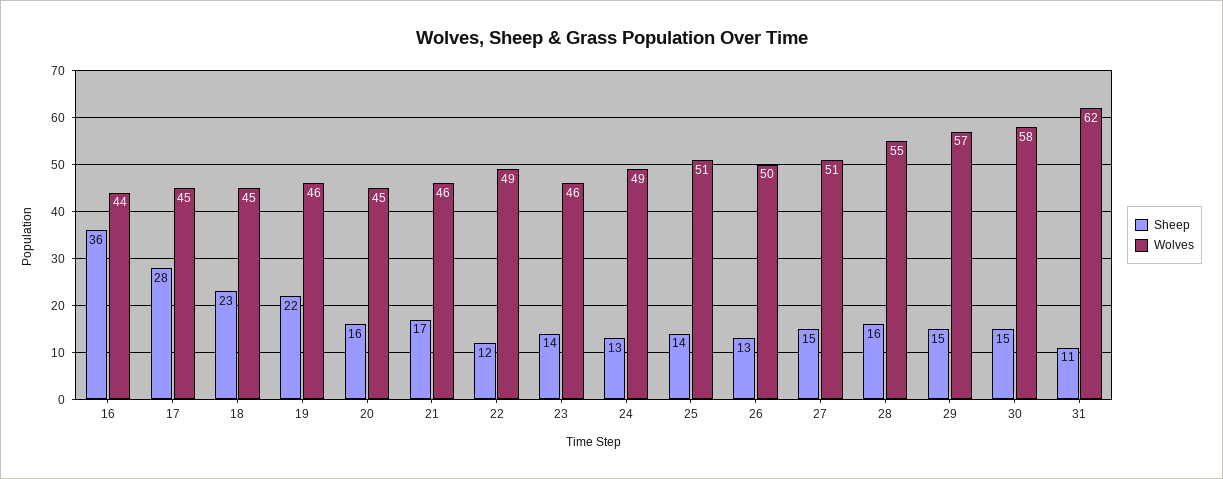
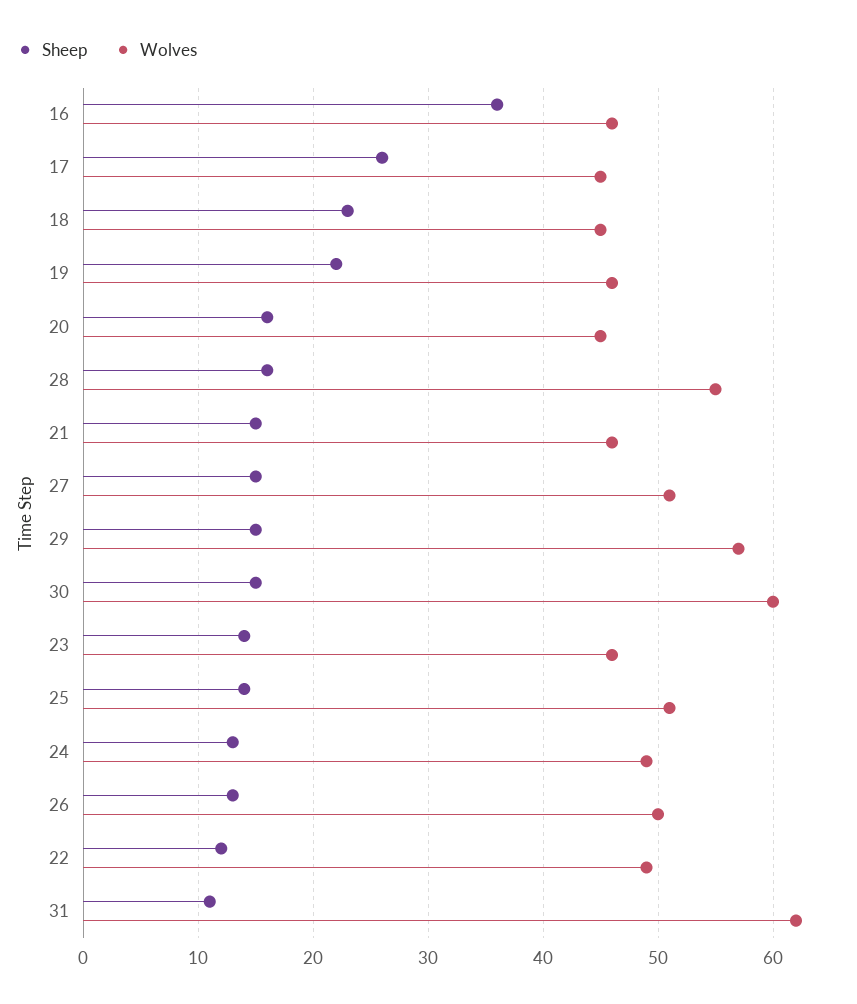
  {
    "Sheep": {
      "16": 36,
-     "17": 28,
+     "17": 26,
      "18": 23,
      "19": 22,
      "20": 16,
-     "21": 17,
+     "21": 15,
      "22": 12,
      "23": 14,
      "24": 13,
      "25": 14,
      "26": 13,
      "27": 15,
      "28": 16,
      "29": 15,
      "30": 15,
      "31": 11
    },
    "Wolves": {
-     "16": 44,
+     "16": 46,
      "17": 45,
      "18": 45,
      "19": 46,
      "20": 45,
      "21": 46,
      "22": 49,
      "23": 46,
      "24": 49,
      "25": 51,
      "26": 50,
      "27": 51,
      "28": 55,
      "29": 57,
-     "30": 58,
+     "30": 60,
      "31": 62
    }
  }

